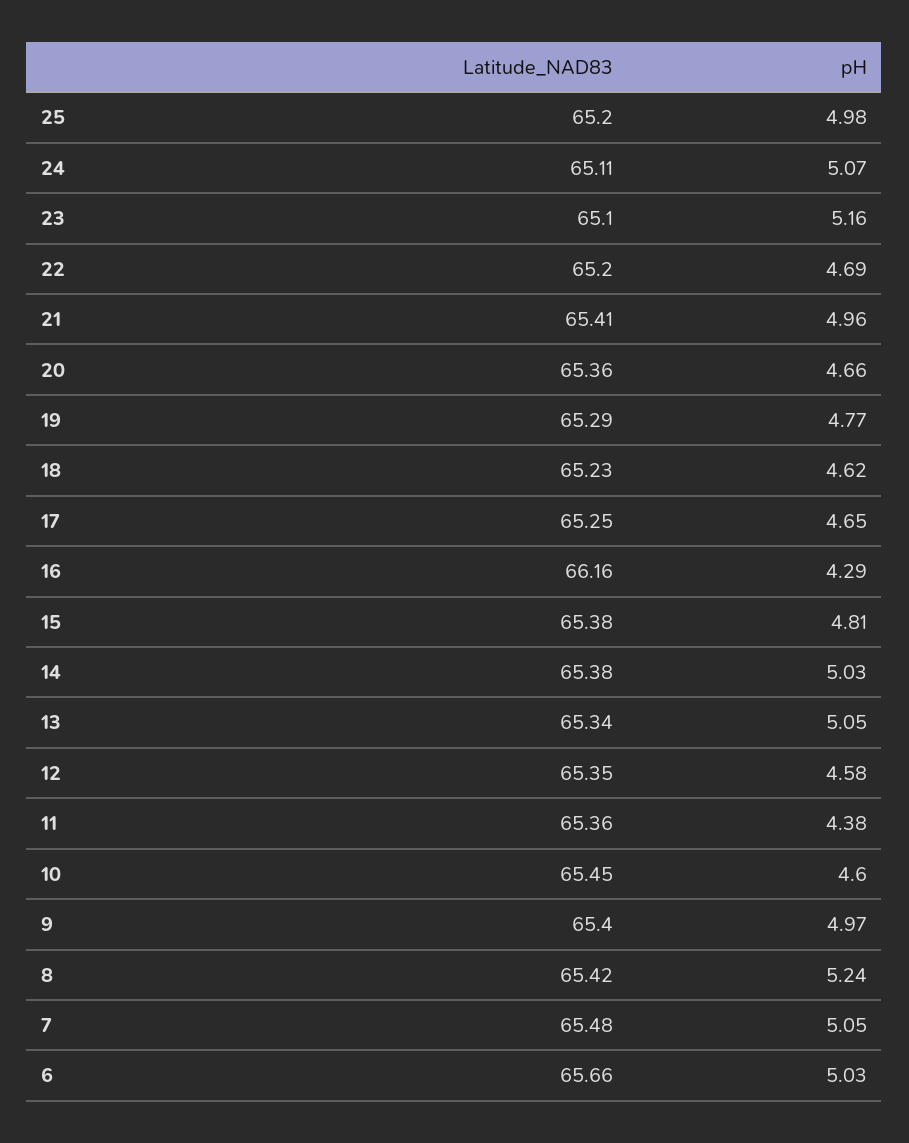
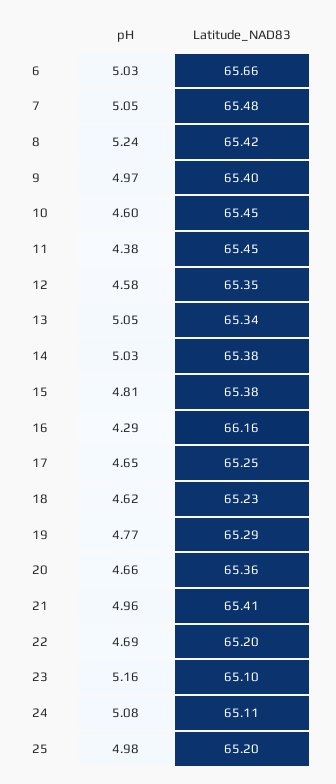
  {
    "Latitude_NAD83": {
      "25": 65.2,
      "24": 65.11,
      "23": 65.1,
      "22": 65.2,
      "21": 65.41,
      "20": 65.36,
      "19": 65.29,
      "18": 65.23,
      "17": 65.25,
      "16": 66.16,
      "15": 65.38,
      "14": 65.38,
      "13": 65.34,
      "12": 65.35,
-     "11": 65.36,
+     "11": 65.45,
      "10": 65.45,
      "9": 65.4,
      "8": 65.42,
      "7": 65.48,
      "6": 65.66
    },
    "pH": {
      "25": 4.98,
-     "24": 5.07,
+     "24": 5.08,
      "23": 5.16,
      "22": 4.69,
      "21": 4.96,
      "20": 4.66,
      "19": 4.77,
      "18": 4.62,
      "17": 4.65,
      "16": 4.29,
      "15": 4.81,
      "14": 5.03,
      "13": 5.05,
      "12": 4.58,
      "11": 4.38,
      "10": 4.6,
      "9": 4.97,
      "8": 5.24,
      "7": 5.05,
      "6": 5.03
    }
  }

